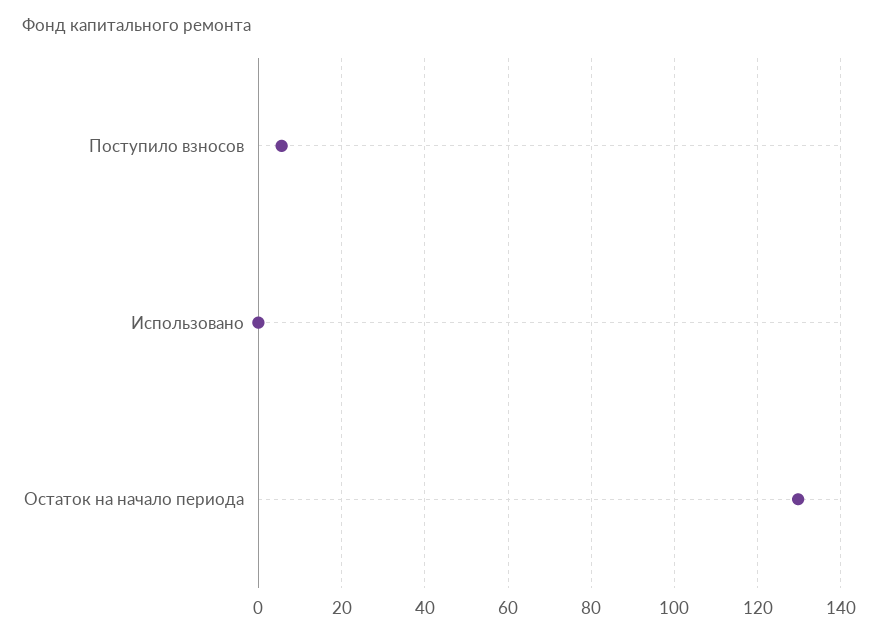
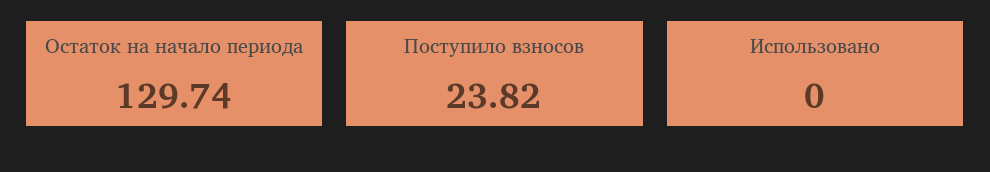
  {
-   "Поступило взносов": 6,
+   "Поступило взносов": 23.82,
    "Использовано": 0,
    "Остаток на начало периода": 129.74
  }

